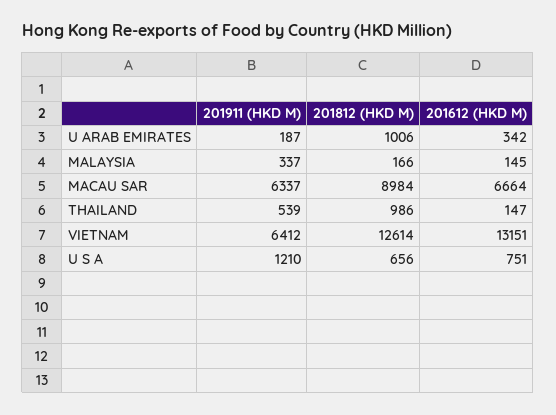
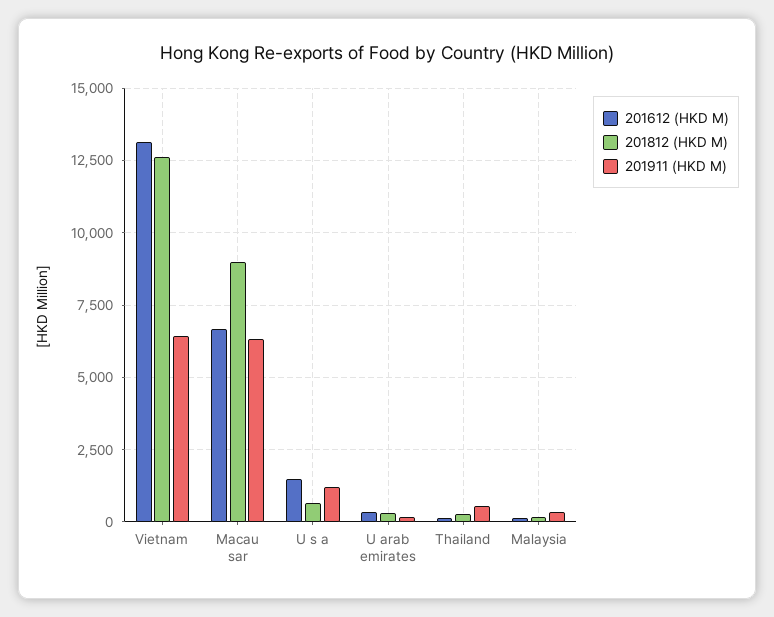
  {
    "201911 (HKD M)": {
      "U ARAB EMIRATES": 187,
      "MALAYSIA": 337,
      "MACAU SAR": 6337,
      "THAILAND": 539,
      "VIETNAM": 6412,
      "U S A": 1210
    },
    "201812 (HKD M)": {
-     "U ARAB EMIRATES": 1006,
+     "U ARAB EMIRATES": 250,
      "MALAYSIA": 166,
      "MACAU SAR": 8984,
-     "THAILAND": 986,
+     "THAILAND": 250,
      "VIETNAM": 12614,
      "U S A": 656
    },
    "201612 (HKD M)": {
      "U ARAB EMIRATES": 342,
      "MALAYSIA": 145,
      "MACAU SAR": 6664,
      "THAILAND": 147,
      "VIETNAM": 13151,
-     "U S A": 751
+     "U S A": 1500
    }
  }

